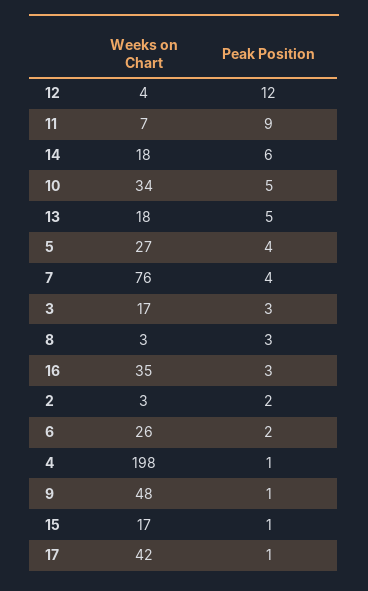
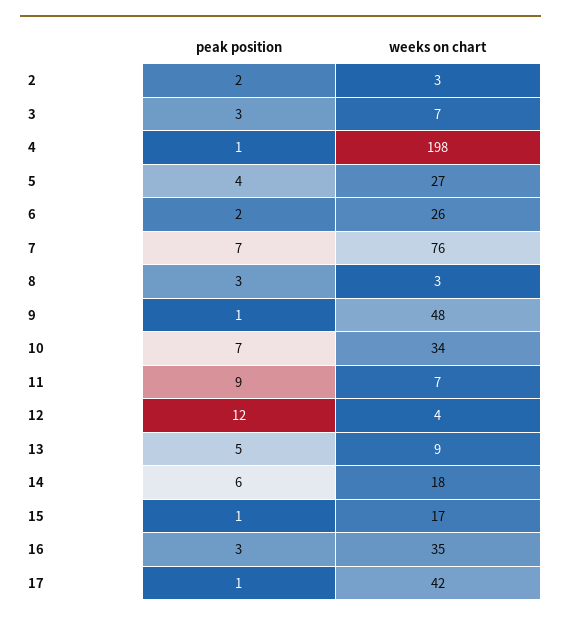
  {
    "Weeks on Chart": {
      "12": 4,
      "11": 7,
      "14": 18,
      "10": 34,
-     "13": 18,
+     "13": 9,
      "5": 27,
      "7": 76,
-     "3": 17,
+     "3": 7,
      "8": 3,
      "16": 35,
      "2": 3,
      "6": 26,
      "4": 198,
      "9": 48,
      "15": 17,
      "17": 42
    },
    "Peak Position": {
      "12": 12,
      "11": 9,
      "14": 6,
-     "10": 5,
+     "10": 7,
      "13": 5,
      "5": 4,
-     "7": 4,
+     "7": 7,
      "3": 3,
      "8": 3,
      "16": 3,
      "2": 2,
      "6": 2,
      "4": 1,
      "9": 1,
      "15": 1,
      "17": 1
    }
  }

